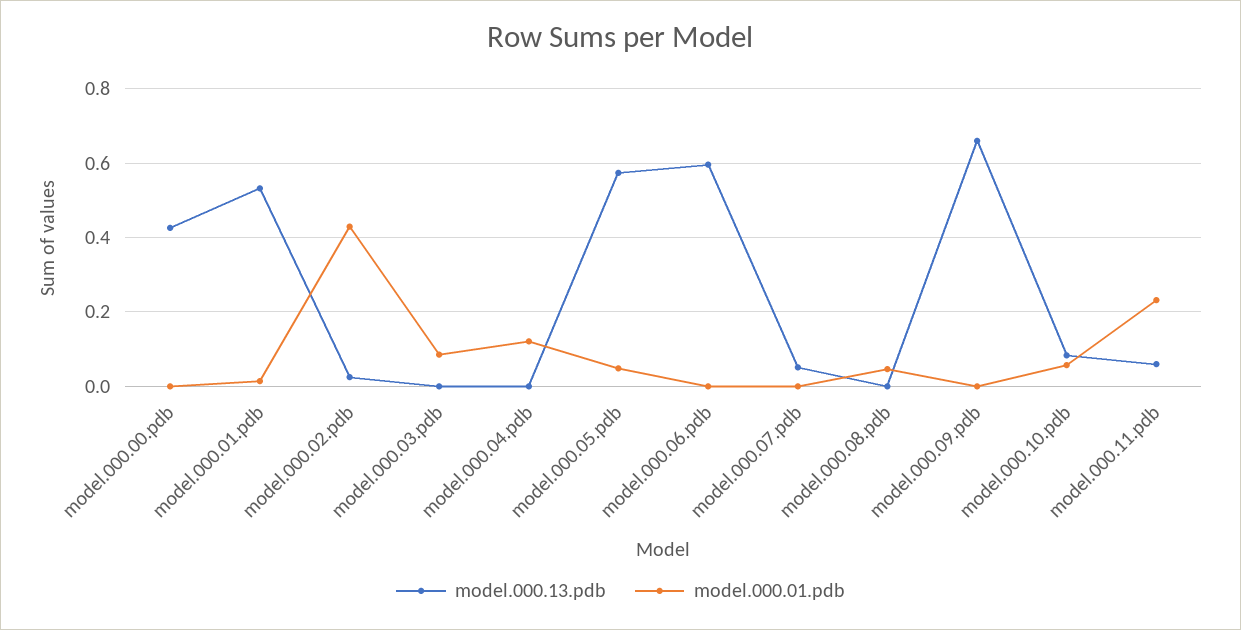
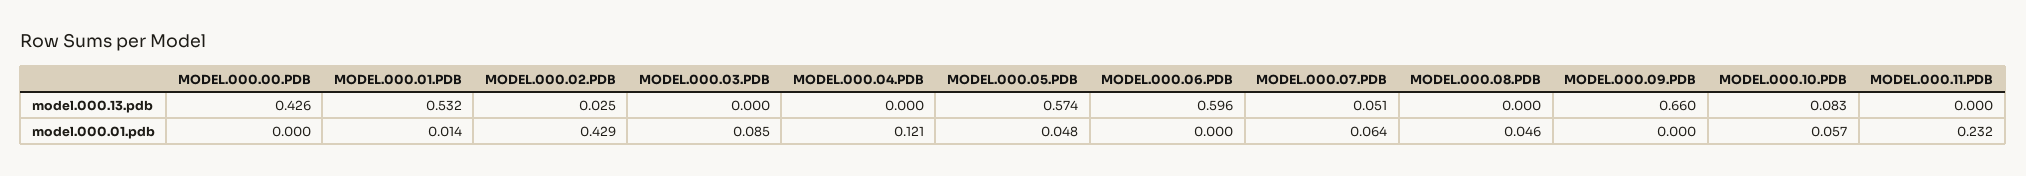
  {
    "model.000.13.pdb": {
      "model.000.00.pdb": 0.426,
      "model.000.01.pdb": 0.532,
      "model.000.02.pdb": 0.025,
      "model.000.03.pdb": 0,
      "model.000.04.pdb": 0,
      "model.000.05.pdb": 0.574,
      "model.000.06.pdb": 0.596,
      "model.000.07.pdb": 0.051,
      "model.000.08.pdb": 0,
      "model.000.09.pdb": 0.66,
      "model.000.10.pdb": 0.083,
-     "model.000.11.pdb": 0.06
+     "model.000.11.pdb": 0
    },
    "model.000.01.pdb": {
      "model.000.00.pdb": 0,
      "model.000.01.pdb": 0.014,
      "model.000.02.pdb": 0.429,
      "model.000.03.pdb": 0.085,
      "model.000.04.pdb": 0.121,
      "model.000.05.pdb": 0.048,
      "model.000.06.pdb": 0,
-     "model.000.07.pdb": 0,
+     "model.000.07.pdb": 0.064,
      "model.000.08.pdb": 0.046,
      "model.000.09.pdb": 0,
      "model.000.10.pdb": 0.057,
      "model.000.11.pdb": 0.232
    }
  }

